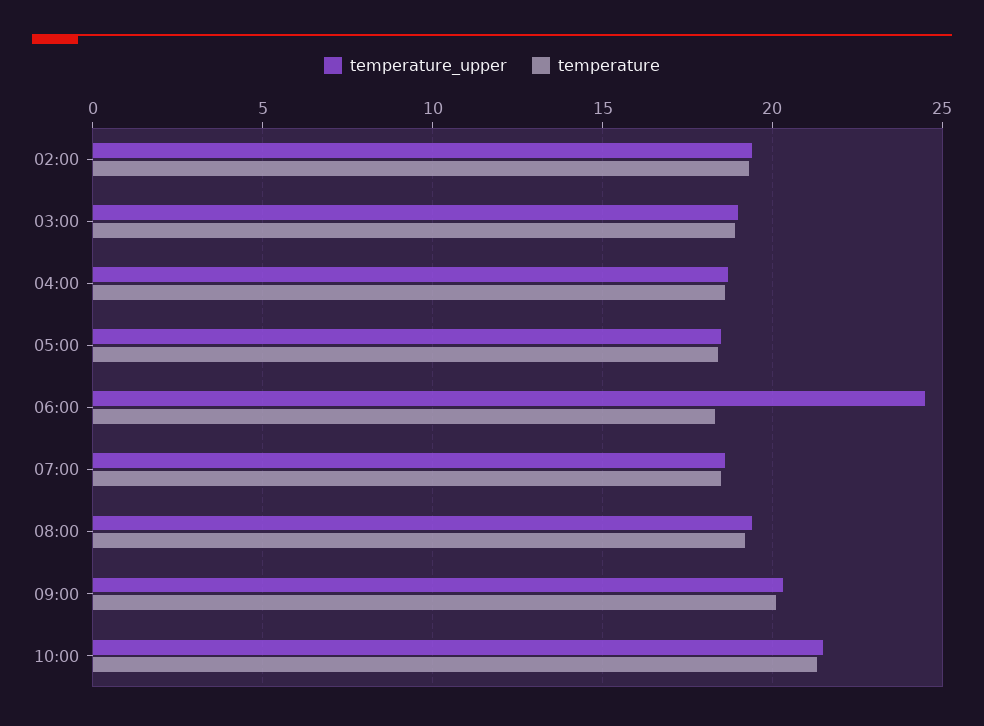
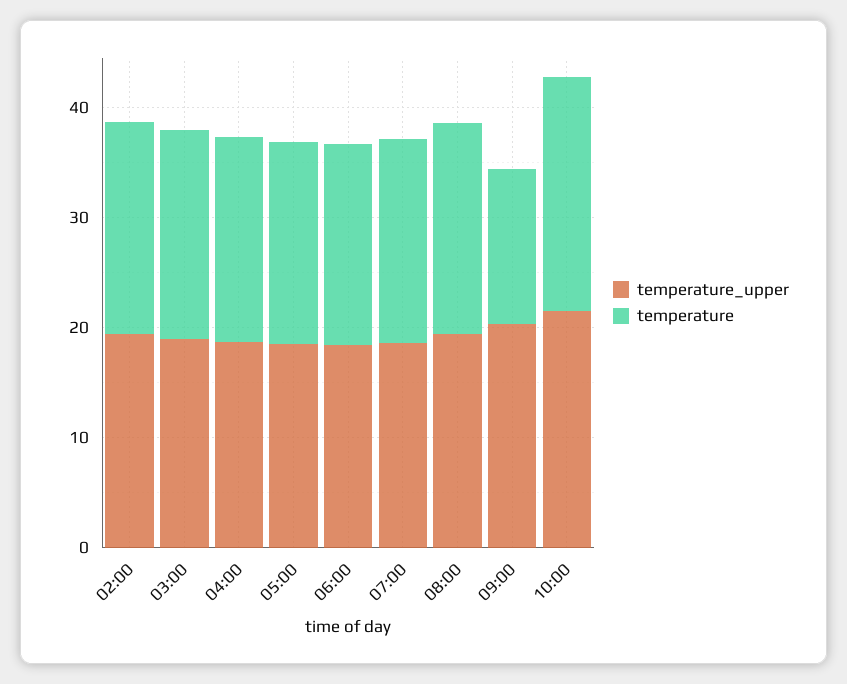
  {
    "temperature_upper": {
      "02:00": 19.5,
      "03:00": 19,
      "04:00": 18.5,
      "05:00": 18.5,
-     "06:00": 24.5,
+     "06:00": 18,
      "07:00": 18.5,
      "08:00": 19.5,
      "09:00": 20.5,
      "10:00": 21.5
    },
    "temperature": {
      "02:00": 19.5,
      "03:00": 19,
      "04:00": 18.5,
      "05:00": 18.5,
      "06:00": 18.5,
      "07:00": 18.5,
      "08:00": 19,
-     "09:00": 20,
+     "09:00": 14,
      "10:00": 21.5
    }
  }

